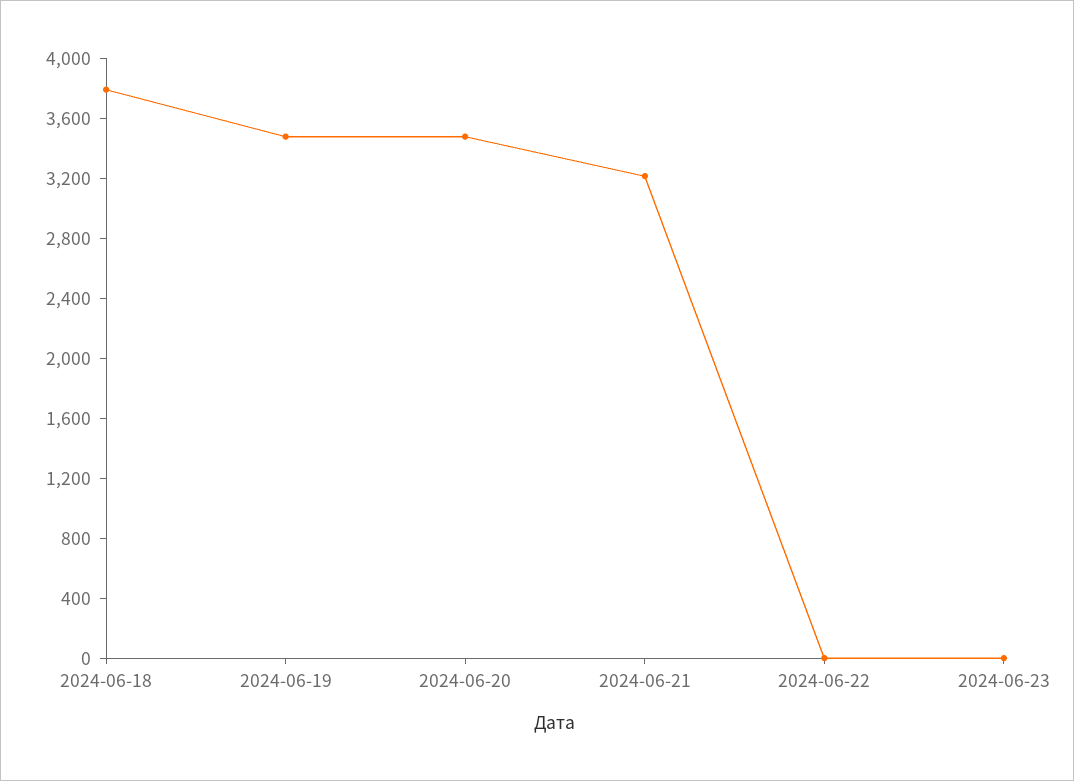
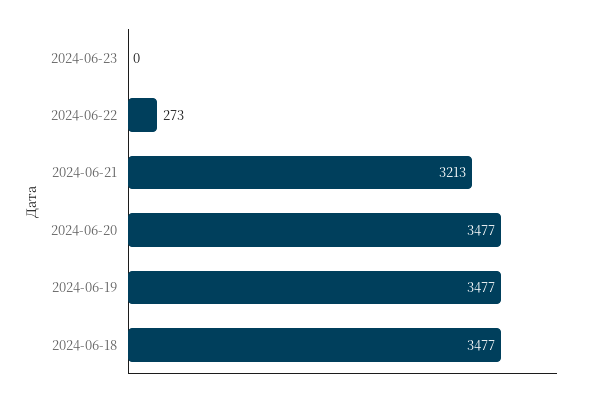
  {
-   "2024-06-18": 3800,
+   "2024-06-18": 3477,
    "2024-06-19": 3477,
    "2024-06-20": 3477,
    "2024-06-21": 3213,
-   "2024-06-22": 0,
+   "2024-06-22": 273,
    "2024-06-23": 0
  }

